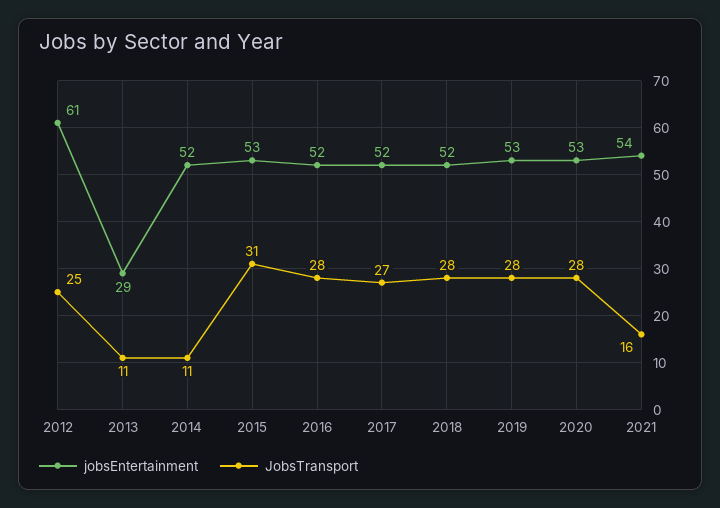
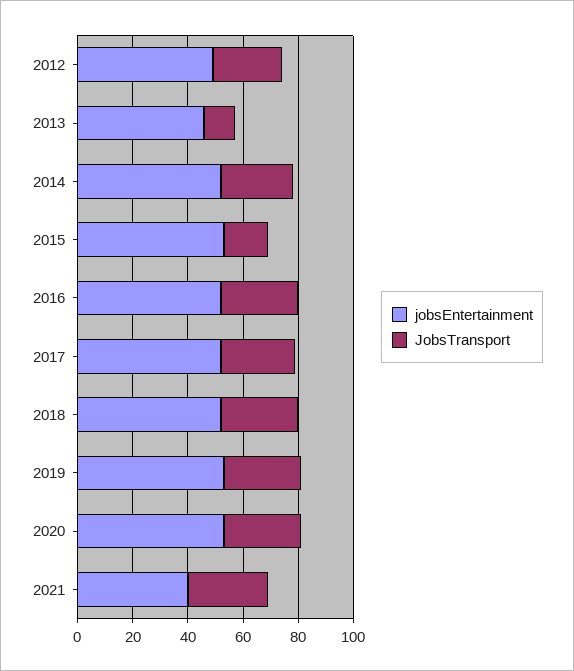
  {
    "jobsEntertainment": {
-     "2012": 61,
+     "2012": 50,
-     "2013": 29,
+     "2013": 45,
      "2014": 52,
      "2015": 53,
      "2016": 52,
      "2017": 52,
      "2018": 52,
      "2019": 53,
      "2020": 53,
-     "2021": 54
+     "2021": 40
    },
    "JobsTransport": {
      "2012": 25,
      "2013": 11,
-     "2014": 11,
+     "2014": 25,
-     "2015": 31,
+     "2015": 15,
      "2016": 28,
      "2017": 27,
      "2018": 28,
      "2019": 28,
      "2020": 28,
-     "2021": 16
+     "2021": 30
    }
  }

